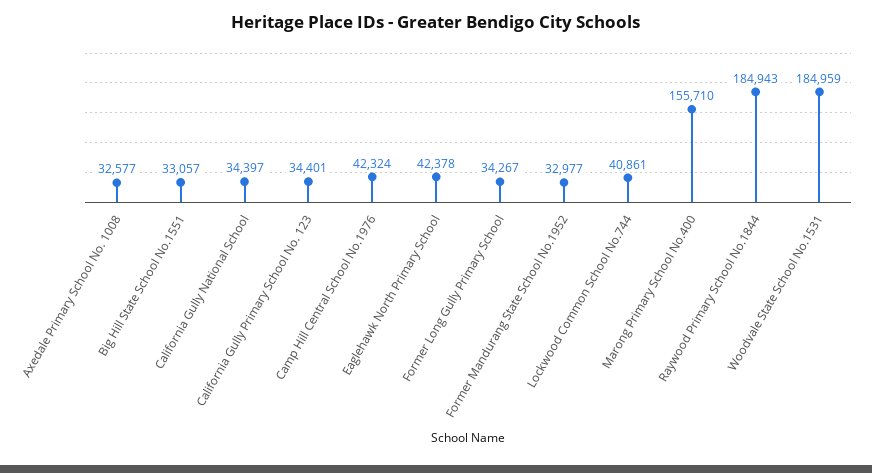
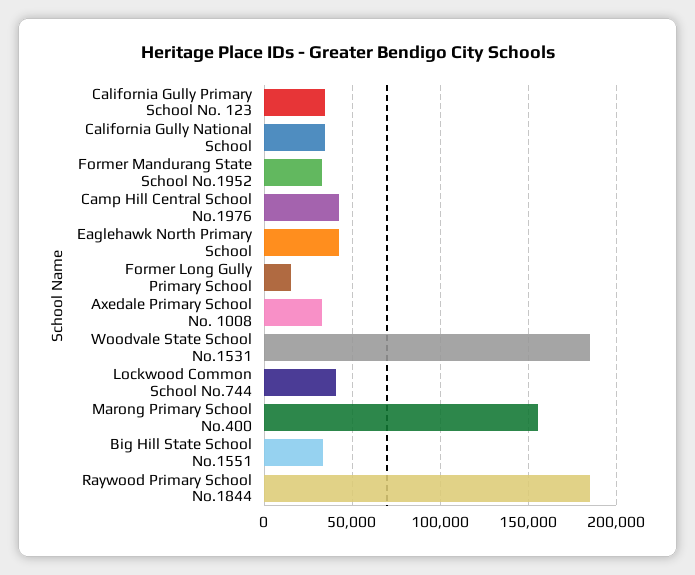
  {
    "Axedale Primary School No. 1008": 32577,
    "Big Hill State School No.1551": 33057,
    "California Gully National School": 34397,
    "California Gully Primary School No. 123": 34401,
    "Camp Hill Central School No.1976": 42324,
    "Eaglehawk North Primary School": 42378,
-   "Former Long Gully Primary School": 34267,
+   "Former Long Gully Primary School": 15000,
    "Former Mandurang State School No.1952": 32977,
    "Lockwood Common School No.744": 40861,
    "Marong Primary School No.400": 155710,
    "Raywood Primary School No.1844": 184943,
    "Woodvale State School No.1531": 184959
  }

